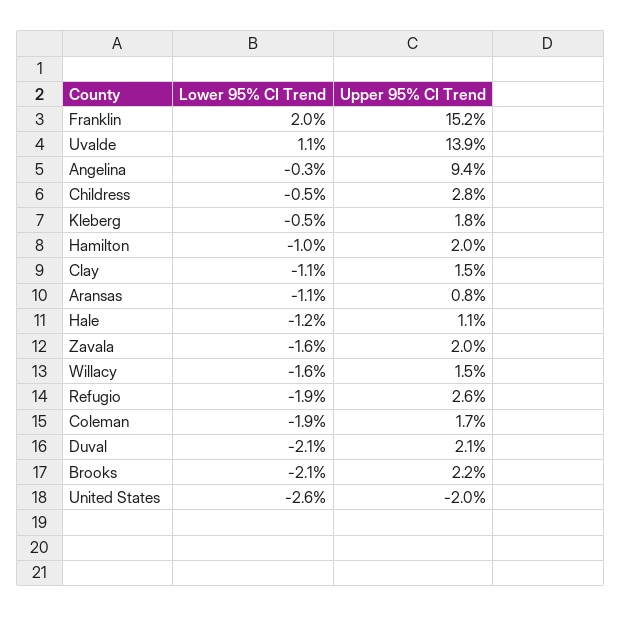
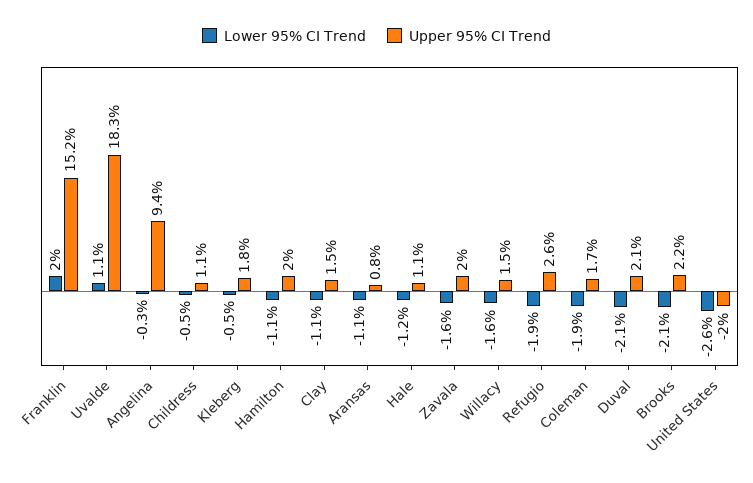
  {
    "Lower 95% CI Trend": {
      "Franklin": 2,
      "Uvalde": 1.1,
      "Angelina": -0.3,
      "Childress": -0.5,
      "Kleberg": -0.5,
-     "Hamilton": -1,
+     "Hamilton": -1.1,
      "Clay": -1.1,
      "Aransas": -1.1,
      "Hale": -1.2,
      "Zavala": -1.6,
      "Willacy": -1.6,
      "Refugio": -1.9,
      "Coleman": -1.9,
      "Duval": -2.1,
      "Brooks": -2.1,
      "United States": -2.6
    },
    "Upper 95% CI Trend": {
      "Franklin": 15.2,
-     "Uvalde": 13.9,
+     "Uvalde": 18.3,
      "Angelina": 9.4,
-     "Childress": 2.8,
+     "Childress": 1.1,
      "Kleberg": 1.8,
      "Hamilton": 2,
      "Clay": 1.5,
      "Aransas": 0.8,
      "Hale": 1.1,
      "Zavala": 2,
      "Willacy": 1.5,
      "Refugio": 2.6,
      "Coleman": 1.7,
      "Duval": 2.1,
      "Brooks": 2.2,
      "United States": -2
    }
  }

